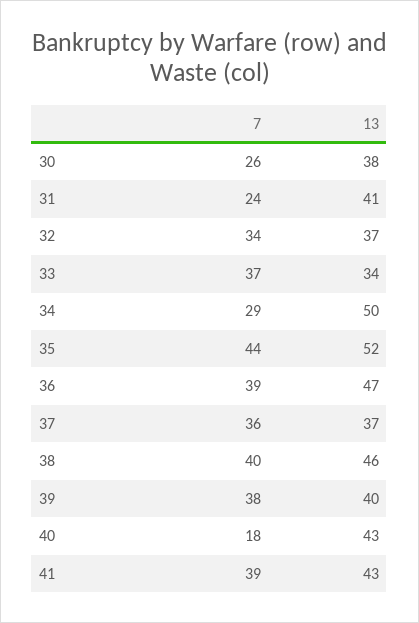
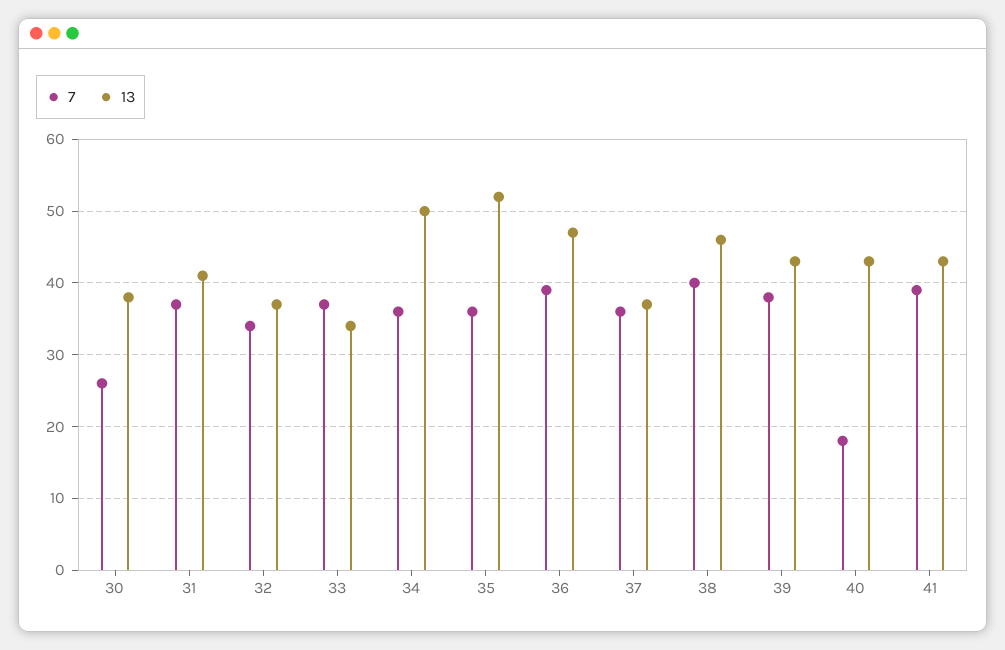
  {
    "7": {
      "30": 26,
-     "31": 24,
+     "31": 37,
      "32": 34,
      "33": 37,
-     "34": 29,
+     "34": 36,
-     "35": 44,
+     "35": 36,
      "36": 39,
      "37": 36,
      "38": 40,
      "39": 38,
      "40": 18,
      "41": 39
    },
    "13": {
      "30": 38,
      "31": 41,
      "32": 37,
      "33": 34,
      "34": 50,
      "35": 52,
      "36": 47,
      "37": 37,
      "38": 46,
-     "39": 40,
+     "39": 43,
      "40": 43,
      "41": 43
    }
  }

